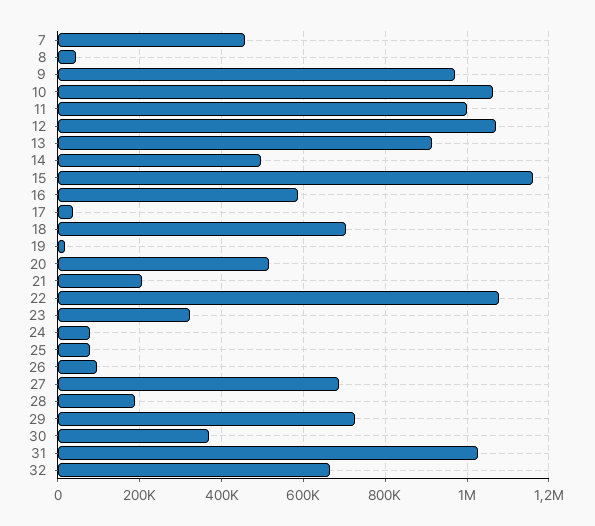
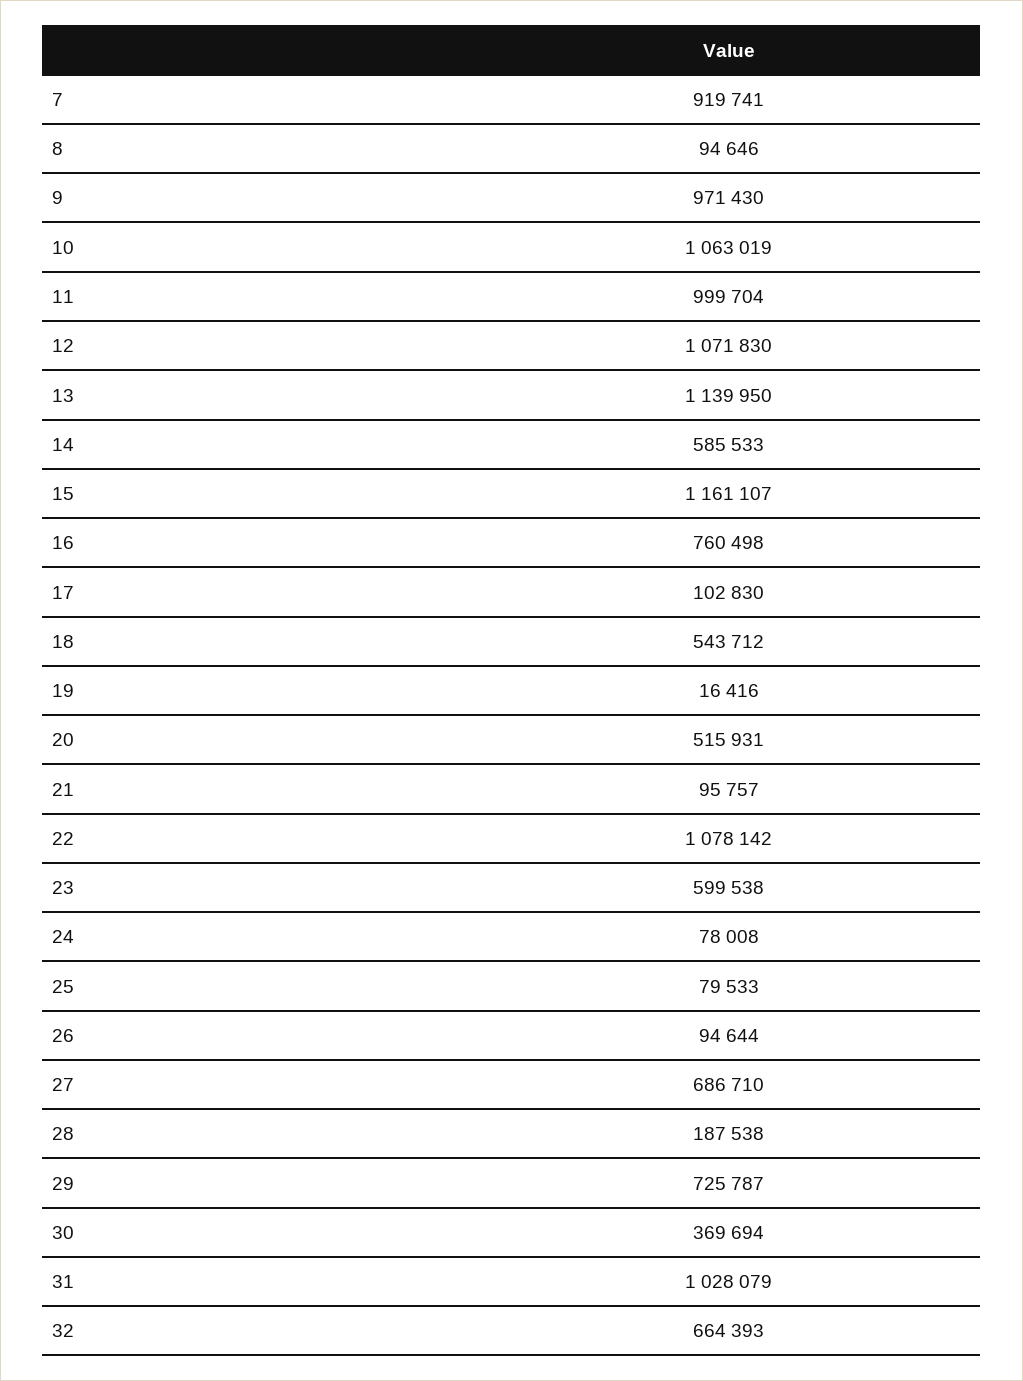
  {
-   "7": 460000,
+   "7": 919741,
-   "8": 40000,
+   "8": 94646,
    "9": 971430,
    "10": 1063019,
    "11": 999704,
    "12": 1071830,
-   "13": 920000,
+   "13": 1139950,
-   "14": 500000,
+   "14": 585533,
    "15": 1161107,
-   "16": 580000,
+   "16": 760498,
-   "17": 40000,
+   "17": 102830,
-   "18": 700000,
+   "18": 543712,
    "19": 16416,
    "20": 515931,
-   "21": 200000,
+   "21": 95757,
    "22": 1078142,
-   "23": 320000,
+   "23": 599538,
    "24": 78008,
    "25": 79533,
    "26": 94644,
    "27": 686710,
    "28": 187538,
    "29": 725787,
    "30": 369694,
    "31": 1028079,
    "32": 664393
  }

